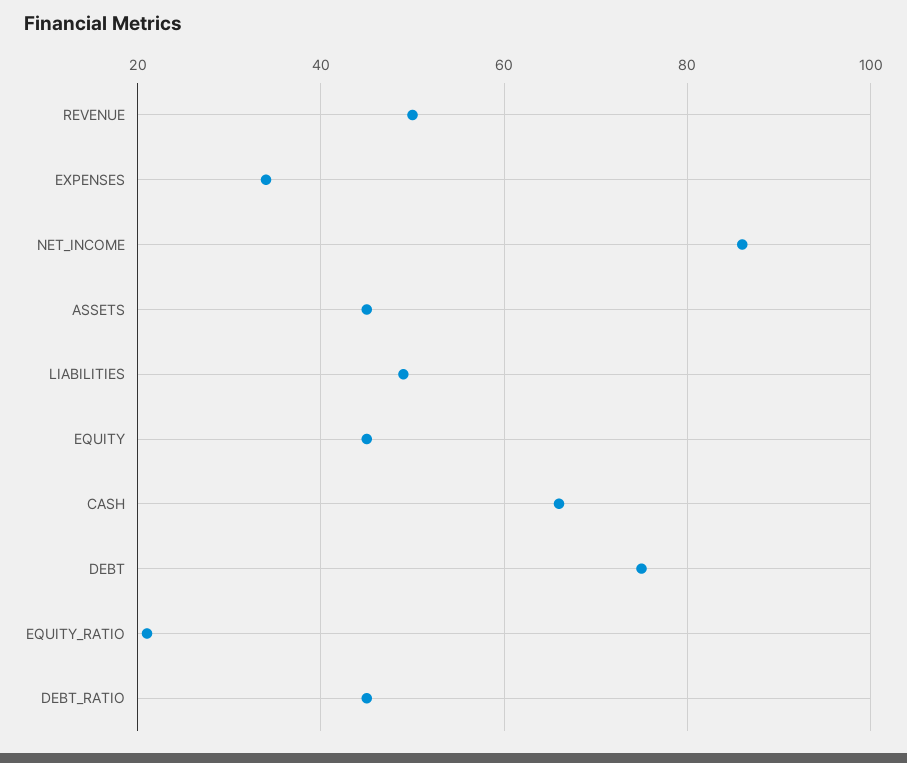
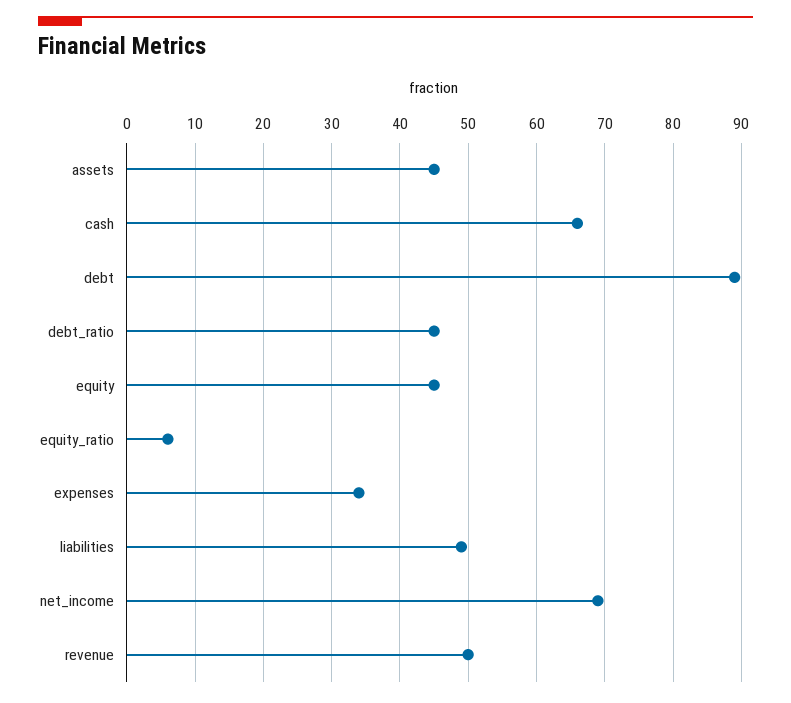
  {
    "REVENUE": 50,
    "EXPENSES": 34,
-   "NET_INCOME": 85,
+   "NET_INCOME": 69,
    "ASSETS": 45,
    "LIABILITIES": 49,
    "EQUITY": 45,
    "CASH": 66,
-   "DEBT": 75,
+   "DEBT": 89,
-   "EQUITY_RATIO": 20,
+   "EQUITY_RATIO": 6,
    "DEBT_RATIO": 45
  }

